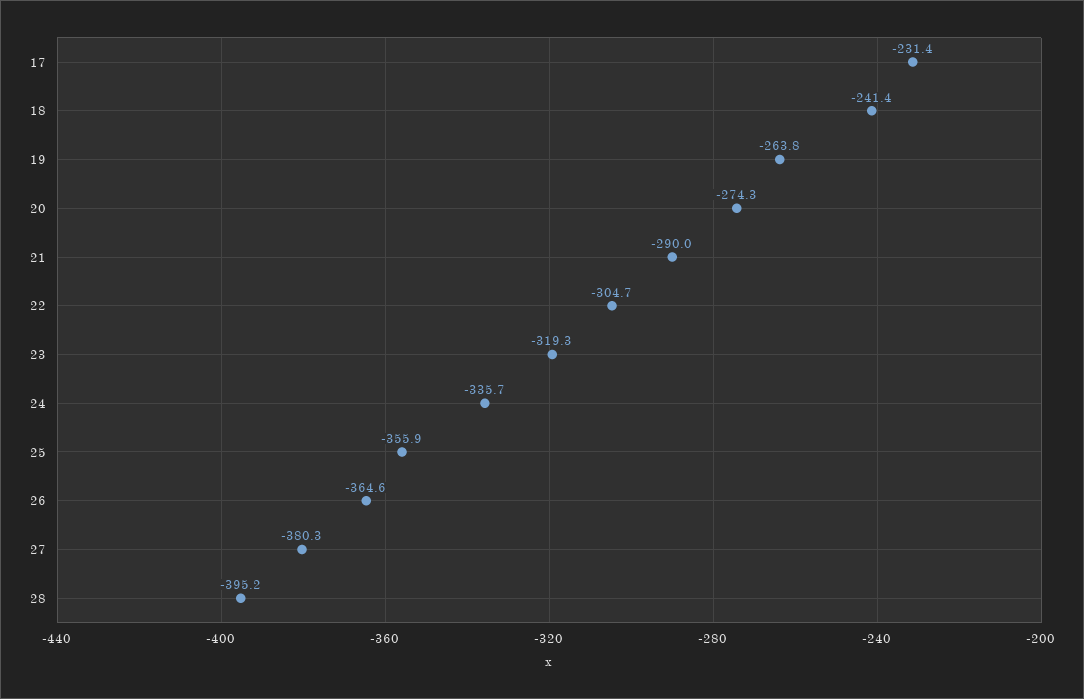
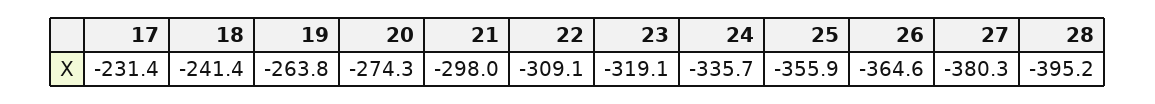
  {
    "17": -231.4,
    "18": -241.4,
    "19": -263.8,
    "20": -274.3,
-   "21": -290,
+   "21": -298,
-   "22": -304.7,
+   "22": -309.1,
-   "23": -319.3,
+   "23": -319.1,
    "24": -335.7,
    "25": -355.9,
    "26": -364.6,
    "27": -380.3,
    "28": -395.2
  }

